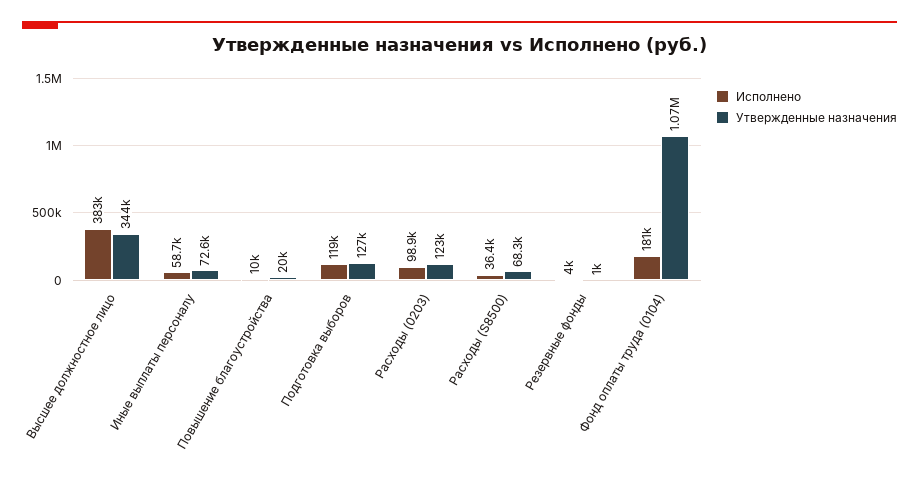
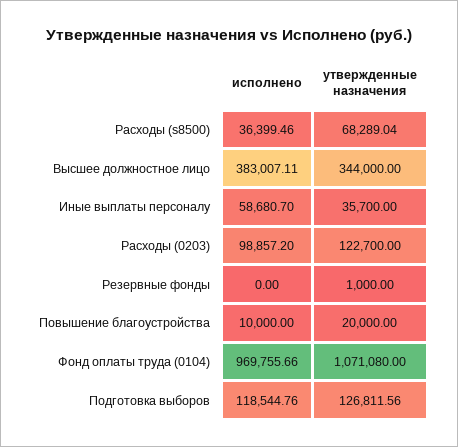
  {
    "Исполнено": {
      "Высшее должностное лицо": 383007.11,
      "Иные выплаты персоналу": 58680.7,
      "Повышение благоустройства": 10000,
      "Подготовка выборов": 118544.76,
      "Расходы (0203)": 98857.2,
      "Расходы (S8500)": 36399.46,
-     "Резервные фонды": 4000,
+     "Резервные фонды": 0,
-     "Фонд оплаты труда (0104)": 181000
+     "Фонд оплаты труда (0104)": 969755.66
    },
    "Утвержденные назначения": {
      "Высшее должностное лицо": 344000,
-     "Иные выплаты персоналу": 72600,
+     "Иные выплаты персоналу": 35700,
      "Повышение благоустройства": 20000,
      "Подготовка выборов": 126811.56,
      "Расходы (0203)": 122700,
      "Расходы (S8500)": 68289.04,
      "Резервные фонды": 1000,
      "Фонд оплаты труда (0104)": 1071080
    }
  }

